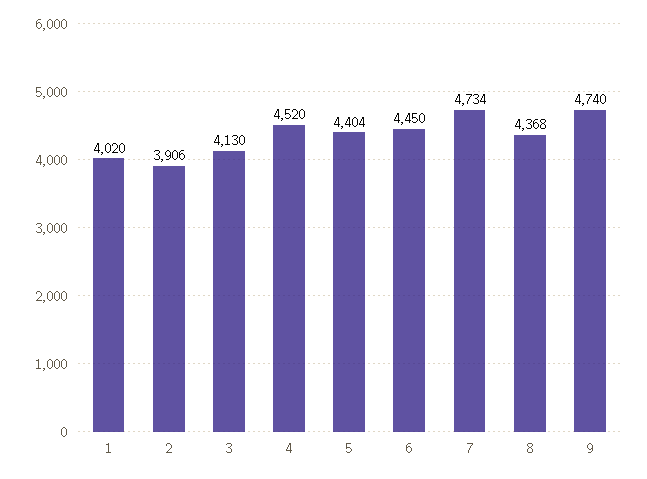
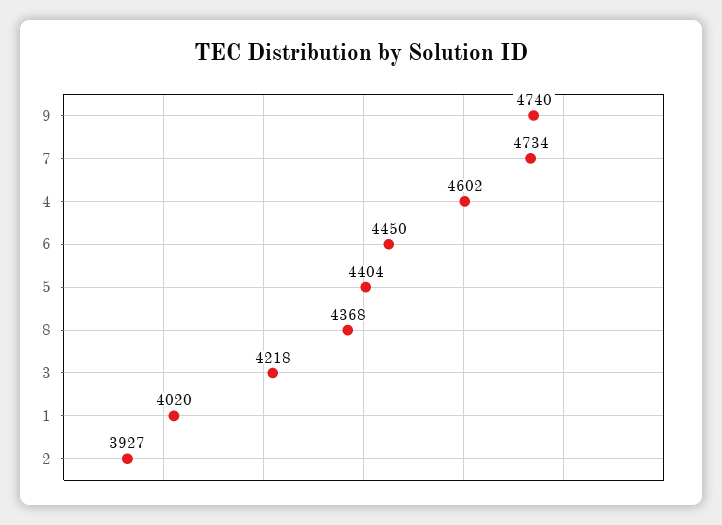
  {
    "1": 4020,
-   "2": 3906,
+   "2": 3927,
-   "3": 4130,
+   "3": 4218,
-   "4": 4520,
+   "4": 4602,
    "5": 4404,
    "6": 4450,
    "7": 4734,
    "8": 4368,
    "9": 4740
  }

